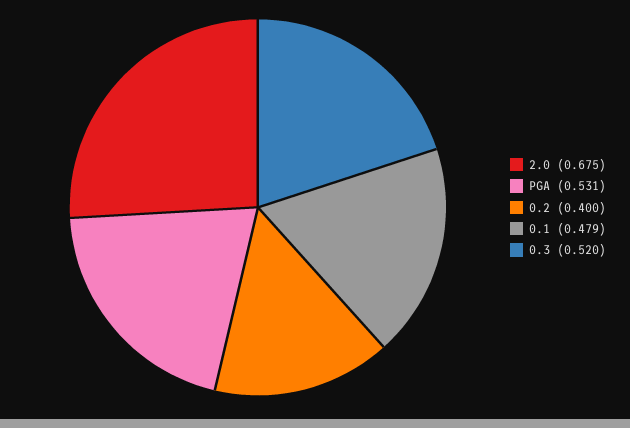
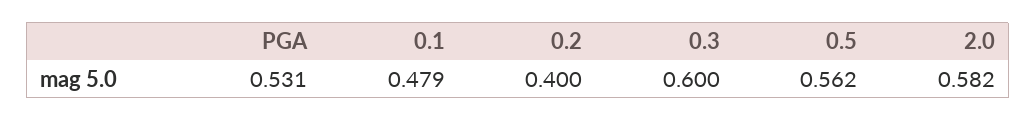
  {
-   "2.0": 0.675,
+   "2.0": 0.582,
    "PGA": 0.531,
    "0.2": 0.4,
    "0.1": 0.479,
-   "0.3": 0.52
+   "0.3": 0.6,
+   "0.5": 0.562
  }

